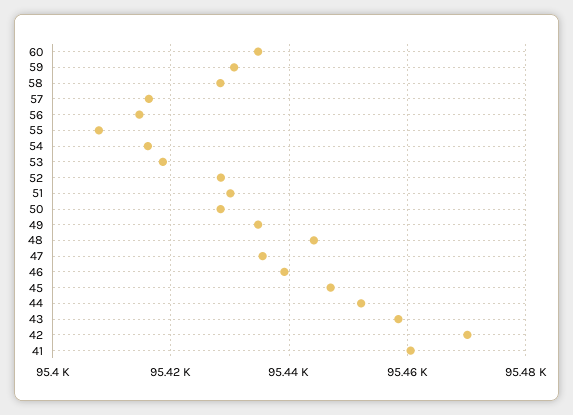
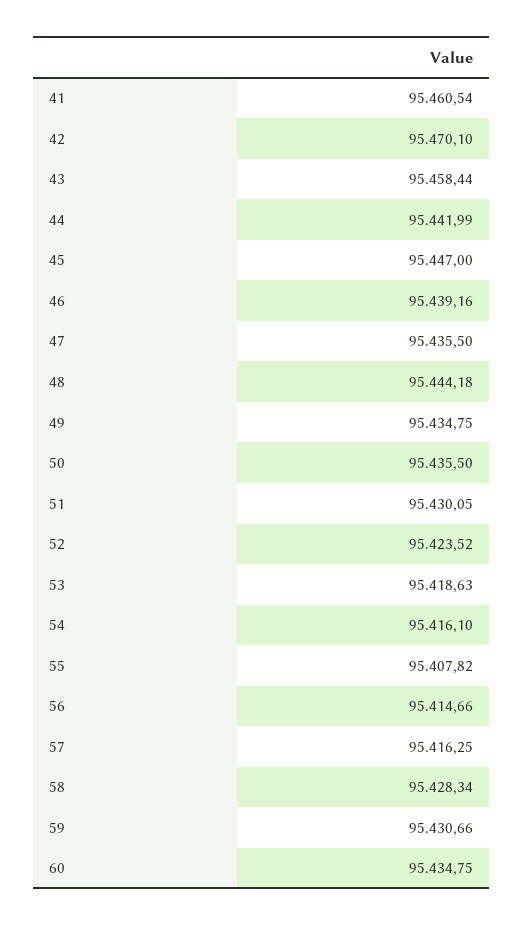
  {
    "60": 95434.75,
    "59": 95430.66,
    "58": 95428.34,
    "57": 95416.25,
    "56": 95414.66,
    "55": 95407.82,
    "54": 95416.1,
    "53": 95418.63,
-   "52": 95428,
+   "52": 95423.52,
    "51": 95430.05,
-   "50": 95428,
+   "50": 95435.5,
    "49": 95434.75,
    "48": 95444.18,
    "47": 95435.5,
    "46": 95439.16,
    "45": 95447,
-   "44": 95452,
+   "44": 95441.99,
    "43": 95458.44,
    "42": 95470.1,
    "41": 95460.54
  }

